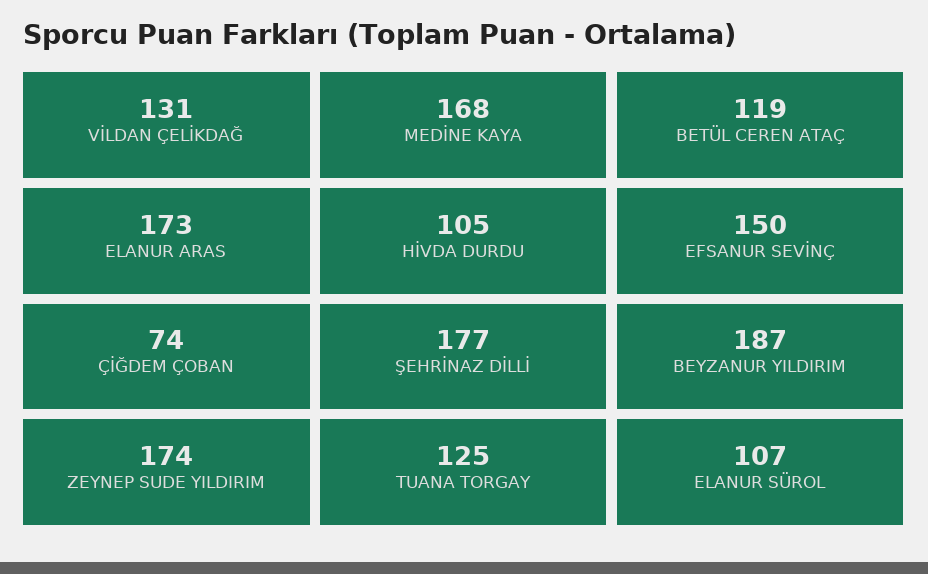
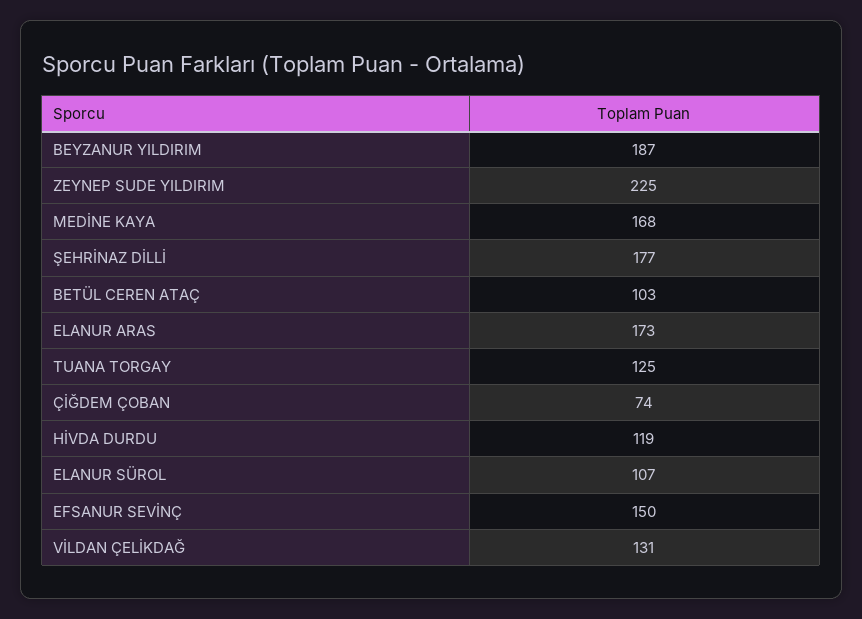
  {
    "VİLDAN ÇELİKDAĞ": 131,
    "MEDİNE KAYA": 168,
-   "BETÜL CEREN ATAÇ": 119,
+   "BETÜL CEREN ATAÇ": 103,
    "ELANUR ARAS": 173,
-   "HİVDA DURDU": 105,
+   "HİVDA DURDU": 119,
    "EFSANUR SEVİNÇ": 150,
    "ÇİĞDEM ÇOBAN": 74,
    "ŞEHRİNAZ DİLLİ": 177,
    "BEYZANUR YILDIRIM": 187,
-   "ZEYNEP SUDE YILDIRIM": 174,
+   "ZEYNEP SUDE YILDIRIM": 225,
    "TUANA TORGAY": 125,
    "ELANUR SÜROL": 107
  }

